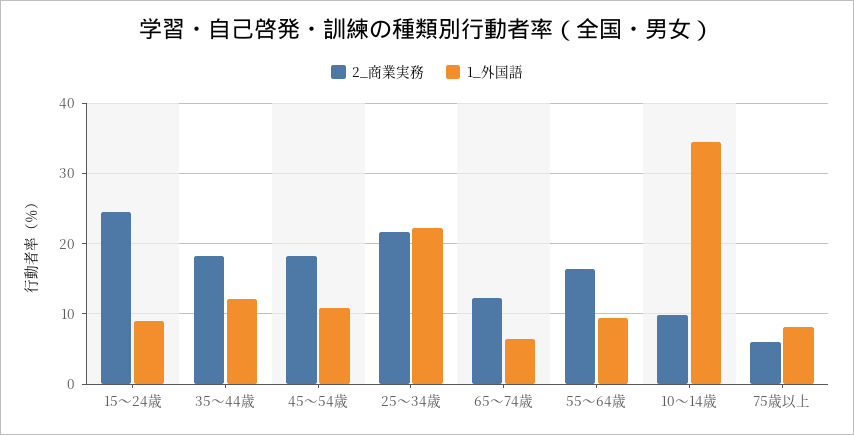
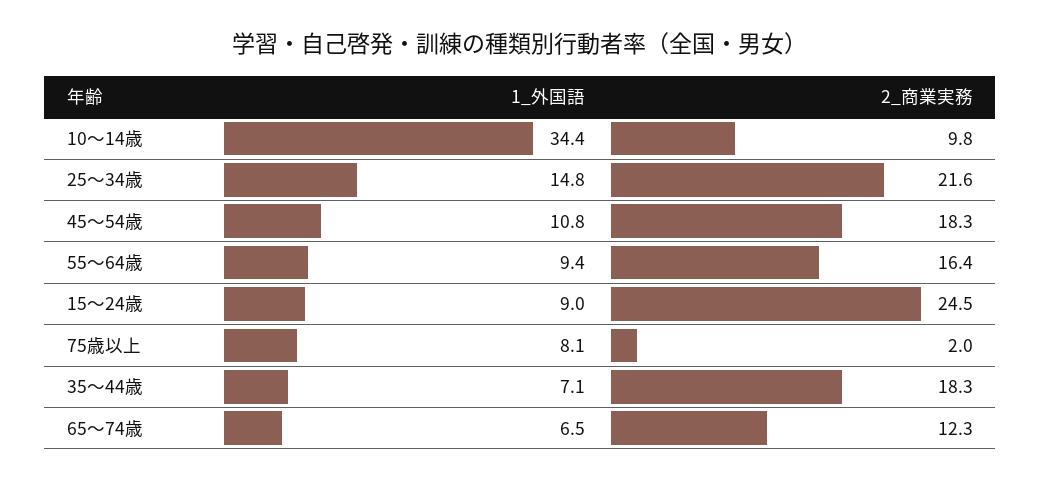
  {
    "2_商業実務": {
      "15～24歳": 24.5,
      "35～44歳": 18.3,
      "45～54歳": 18.3,
      "25～34歳": 21.6,
      "65～74歳": 12.3,
      "55～64歳": 16.4,
      "10～14歳": 9.8,
-     "75歳以上": 6
+     "75歳以上": 2
    },
    "1_外国語": {
      "15～24歳": 9,
-     "35～44歳": 12,
+     "35～44歳": 7.1,
      "45～54歳": 10.8,
-     "25～34歳": 22,
+     "25～34歳": 14.8,
      "65～74歳": 6.5,
      "55～64歳": 9.4,
      "10～14歳": 34.4,
      "75歳以上": 8.1
    }
  }

